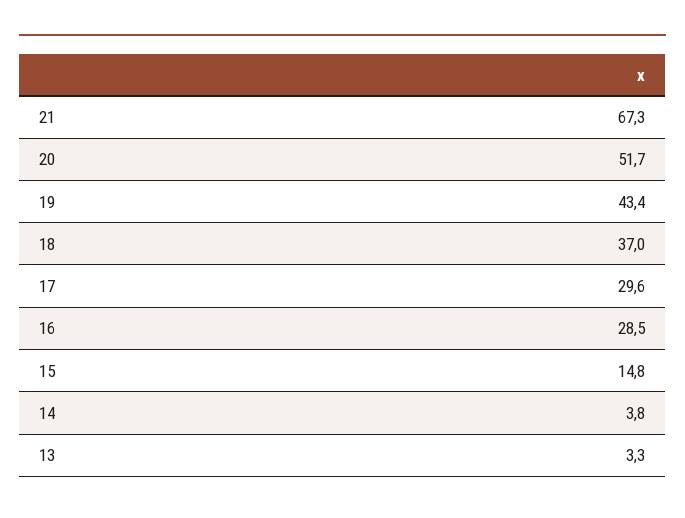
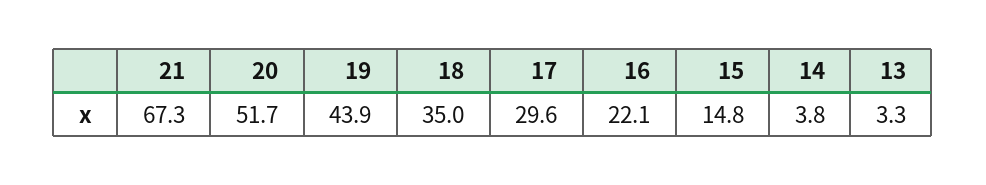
  {
    "21": 67.3,
    "20": 51.7,
-   "19": 43.4,
+   "19": 43.9,
-   "18": 37,
+   "18": 35,
    "17": 29.6,
-   "16": 28.5,
+   "16": 22.1,
    "15": 14.8,
    "14": 3.8,
    "13": 3.3
  }

